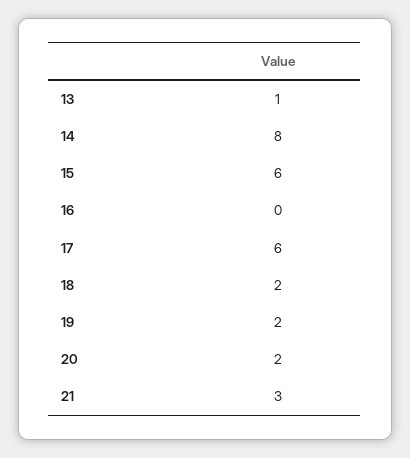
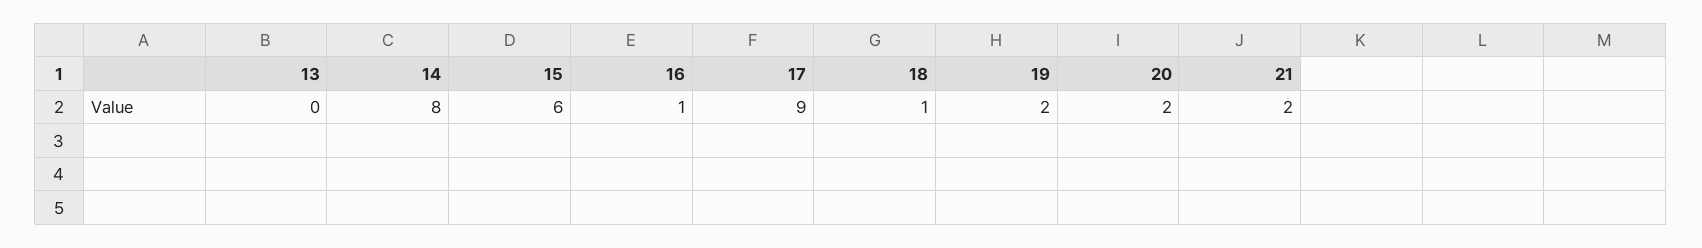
  {
-   "13": 1,
+   "13": 0,
    "14": 8,
    "15": 6,
-   "16": 0,
+   "16": 1,
-   "17": 6,
+   "17": 9,
-   "18": 2,
+   "18": 1,
    "19": 2,
    "20": 2,
-   "21": 3
+   "21": 2
  }

